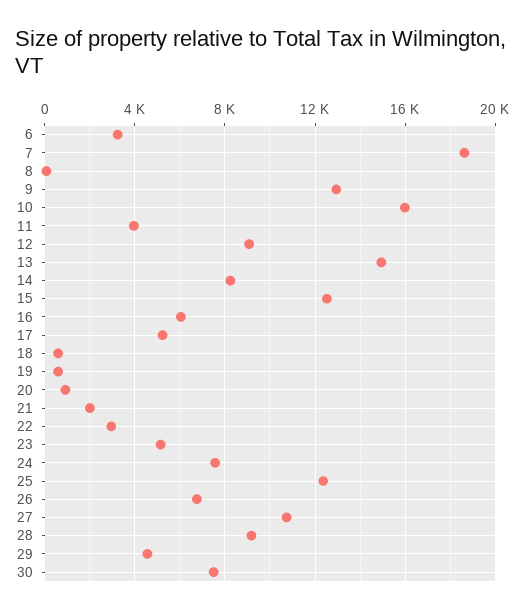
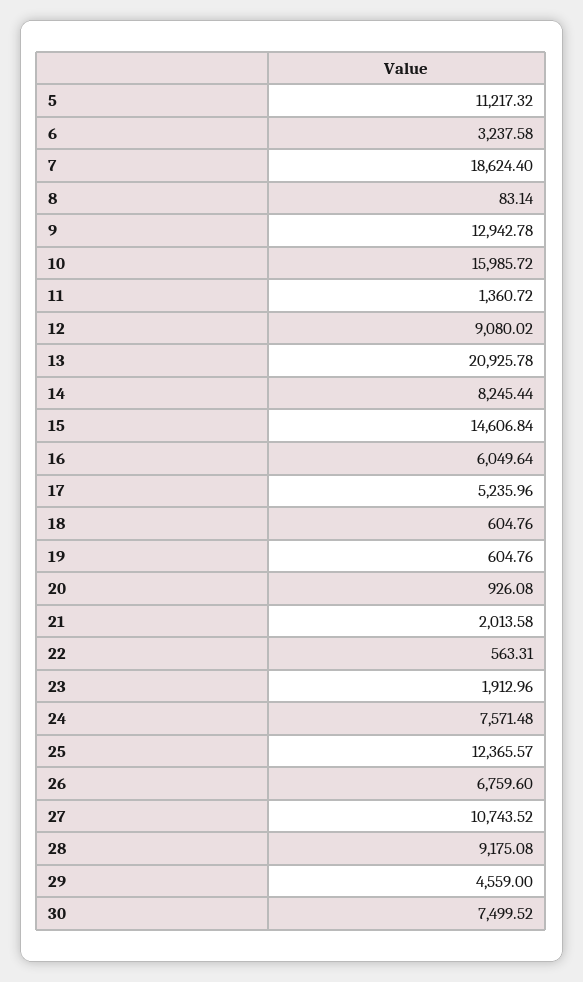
  {
    "6": 3237.58,
    "7": 18624.4,
    "8": 83.14,
    "9": 12942.78,
    "10": 15985.72,
-   "11": 4000,
+   "11": 1360.72,
    "12": 9080.02,
-   "13": 15000,
+   "13": 20925.78,
    "14": 8245.44,
-   "15": 12500,
+   "15": 14606.84,
    "16": 6049.64,
    "17": 5235.96,
    "18": 604.76,
    "19": 604.76,
    "20": 926.08,
    "21": 2013.58,
-   "22": 3000,
+   "22": 563.31,
-   "23": 5000,
+   "23": 1912.96,
    "24": 7571.48,
    "25": 12365.57,
    "26": 6759.6,
    "27": 10743.52,
    "28": 9175.08,
    "29": 4559,
-   "30": 7499.52
+   "30": 7499.52,
+   "5": 11217.32
  }

